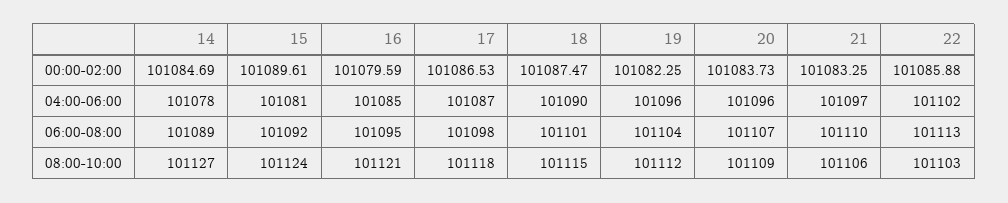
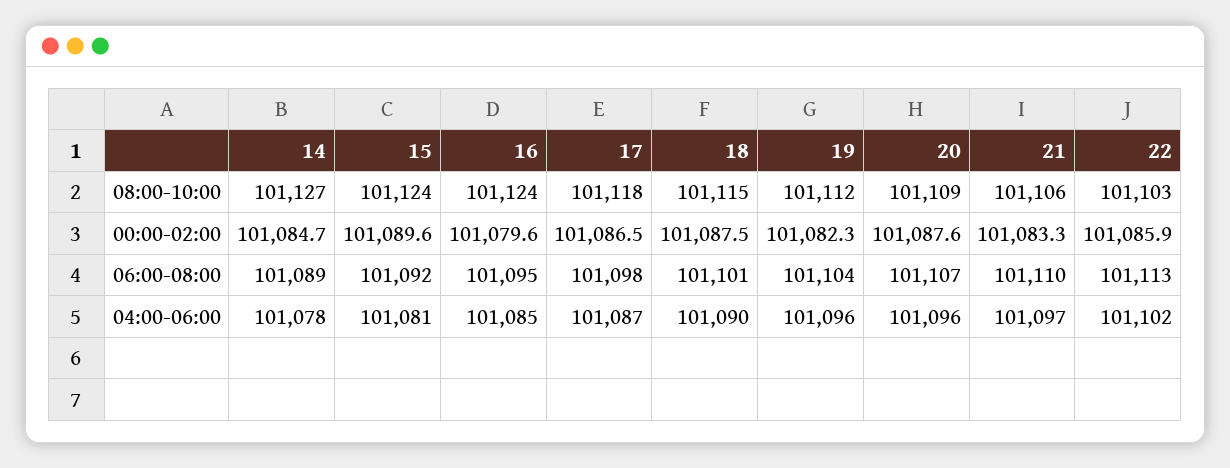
  {
    "14": {
      "00:00-02:00": 101084.69,
      "04:00-06:00": 101078,
      "06:00-08:00": 101089,
      "08:00-10:00": 101127
    },
    "15": {
      "00:00-02:00": 101089.61,
      "04:00-06:00": 101081,
      "06:00-08:00": 101092,
      "08:00-10:00": 101124
    },
    "16": {
      "00:00-02:00": 101079.59,
      "04:00-06:00": 101085,
      "06:00-08:00": 101095,
-     "08:00-10:00": 101121
+     "08:00-10:00": 101124
    },
    "17": {
      "00:00-02:00": 101086.53,
      "04:00-06:00": 101087,
      "06:00-08:00": 101098,
      "08:00-10:00": 101118
    },
    "18": {
      "00:00-02:00": 101087.47,
      "04:00-06:00": 101090,
      "06:00-08:00": 101101,
      "08:00-10:00": 101115
    },
    "19": {
      "00:00-02:00": 101082.25,
      "04:00-06:00": 101096,
      "06:00-08:00": 101104,
      "08:00-10:00": 101112
    },
    "20": {
-     "00:00-02:00": 101083.73,
+     "00:00-02:00": 101087.6,
      "04:00-06:00": 101096,
      "06:00-08:00": 101107,
      "08:00-10:00": 101109
    },
    "21": {
      "00:00-02:00": 101083.25,
      "04:00-06:00": 101097,
      "06:00-08:00": 101110,
      "08:00-10:00": 101106
    },
    "22": {
      "00:00-02:00": 101085.88,
      "04:00-06:00": 101102,
      "06:00-08:00": 101113,
      "08:00-10:00": 101103
    }
  }

